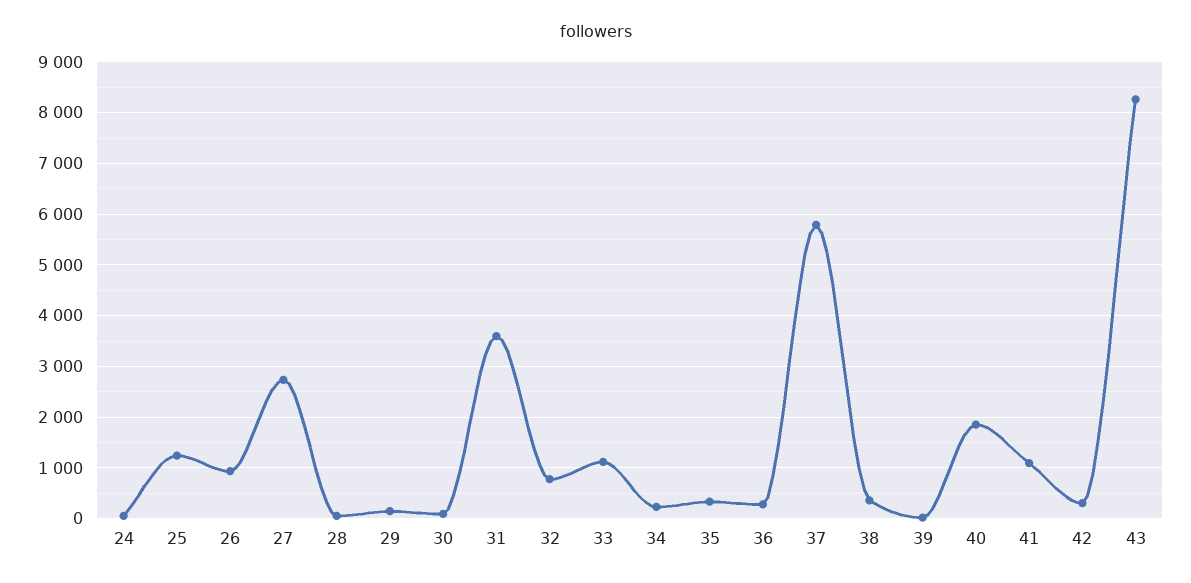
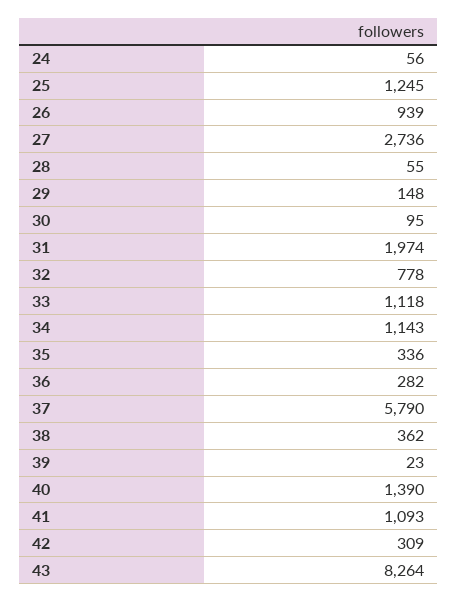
  {
    "24": 56,
    "25": 1245,
    "26": 939,
    "27": 2736,
    "28": 55,
    "29": 148,
    "30": 95,
-   "31": 3600,
+   "31": 1974,
    "32": 778,
    "33": 1118,
-   "34": 200,
+   "34": 1143,
    "35": 336,
    "36": 282,
    "37": 5790,
    "38": 362,
    "39": 23,
-   "40": 1800,
+   "40": 1390,
    "41": 1093,
    "42": 309,
    "43": 8264
  }

